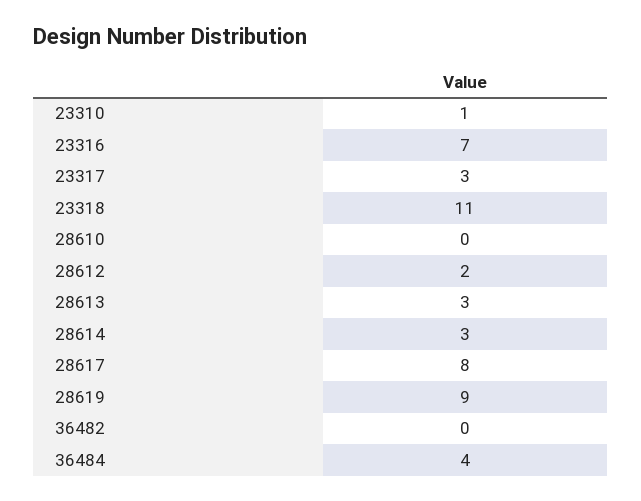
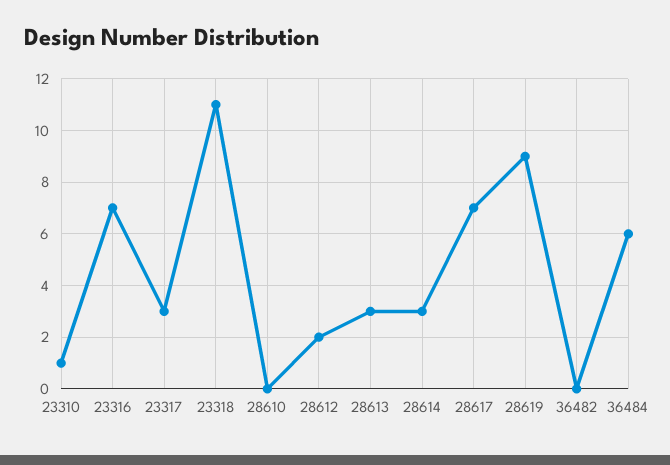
  {
    "23310": 1,
    "23316": 7,
    "23317": 3,
    "23318": 11,
    "28610": 0,
    "28612": 2,
    "28613": 3,
    "28614": 3,
-   "28617": 8,
+   "28617": 7,
    "28619": 9,
    "36482": 0,
-   "36484": 4
+   "36484": 6
  }

